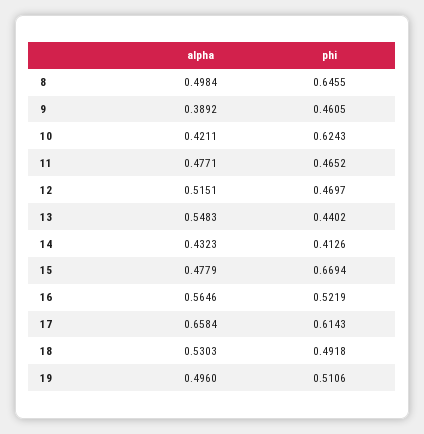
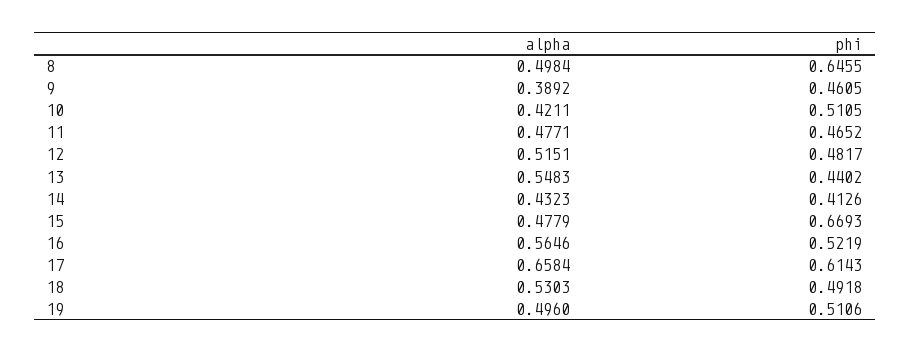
  {
    "alpha": {
      "8": 0.4984,
      "9": 0.3892,
      "10": 0.4211,
      "11": 0.4771,
      "12": 0.5151,
      "13": 0.5483,
      "14": 0.4323,
      "15": 0.4779,
      "16": 0.5646,
      "17": 0.6584,
      "18": 0.5303,
      "19": 0.496
    },
    "phi": {
      "8": 0.6455,
      "9": 0.4605,
-     "10": 0.6243,
+     "10": 0.5105,
      "11": 0.4652,
-     "12": 0.4697,
+     "12": 0.4817,
      "13": 0.4402,
      "14": 0.4126,
-     "15": 0.6694,
+     "15": 0.6693,
      "16": 0.5219,
      "17": 0.6143,
      "18": 0.4918,
      "19": 0.5106
    }
  }

